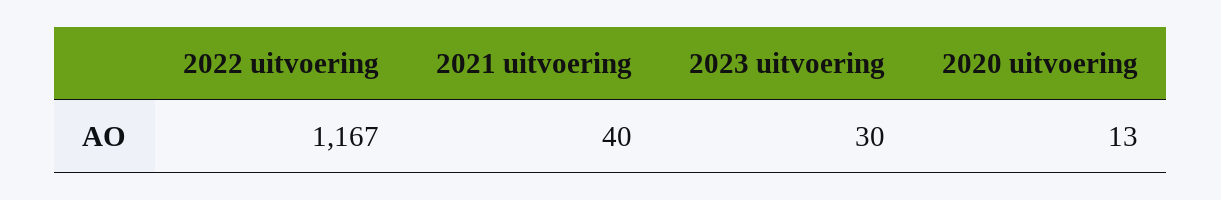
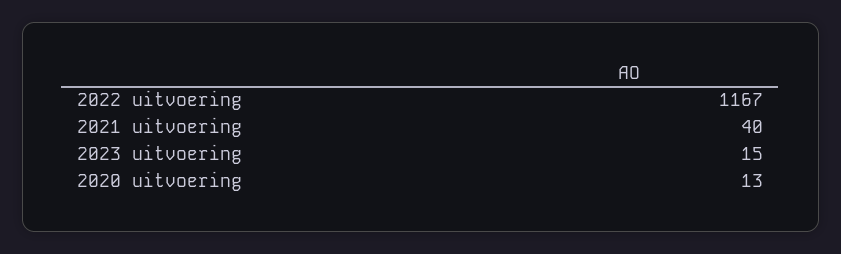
  {
    "2022 uitvoering": 1167,
    "2021 uitvoering": 40,
-   "2023 uitvoering": 30,
+   "2023 uitvoering": 15,
    "2020 uitvoering": 13
  }

